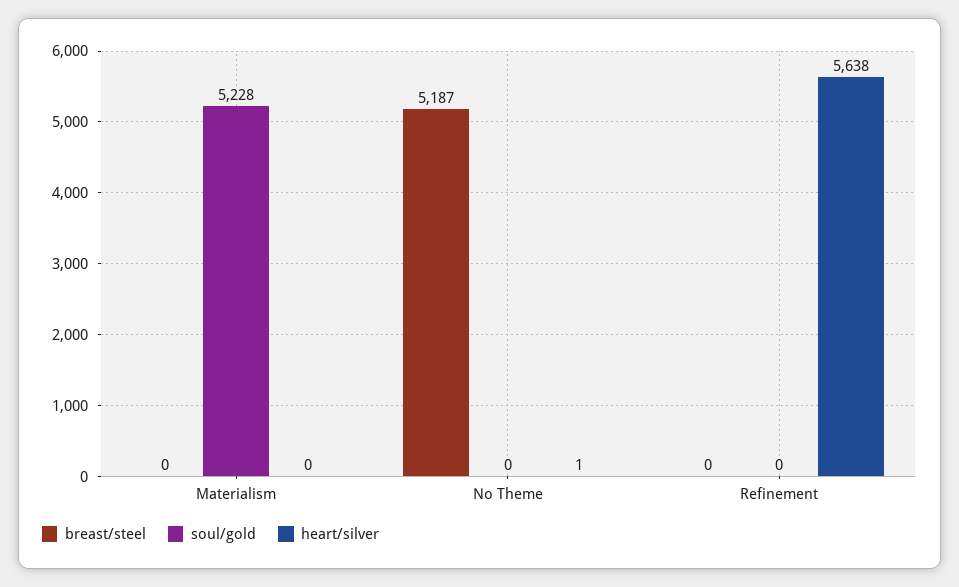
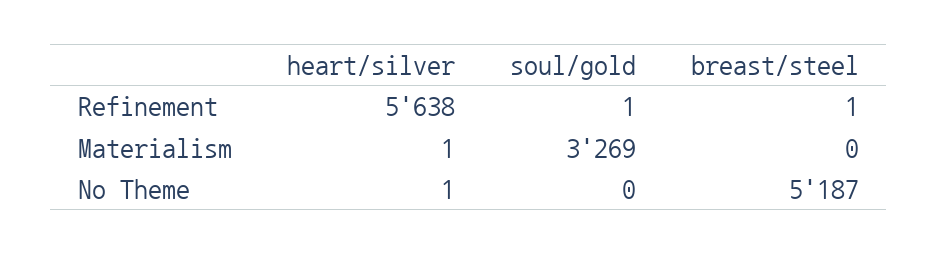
  {
    "breast/steel": {
      "Materialism": 0,
      "No Theme": 5187,
-     "Refinement": 0
+     "Refinement": 1
    },
    "soul/gold": {
-     "Materialism": 5228,
+     "Materialism": 3269,
      "No Theme": 0,
-     "Refinement": 0
+     "Refinement": 1
    },
    "heart/silver": {
-     "Materialism": 0,
+     "Materialism": 1,
      "No Theme": 1,
      "Refinement": 5638
    }
  }

